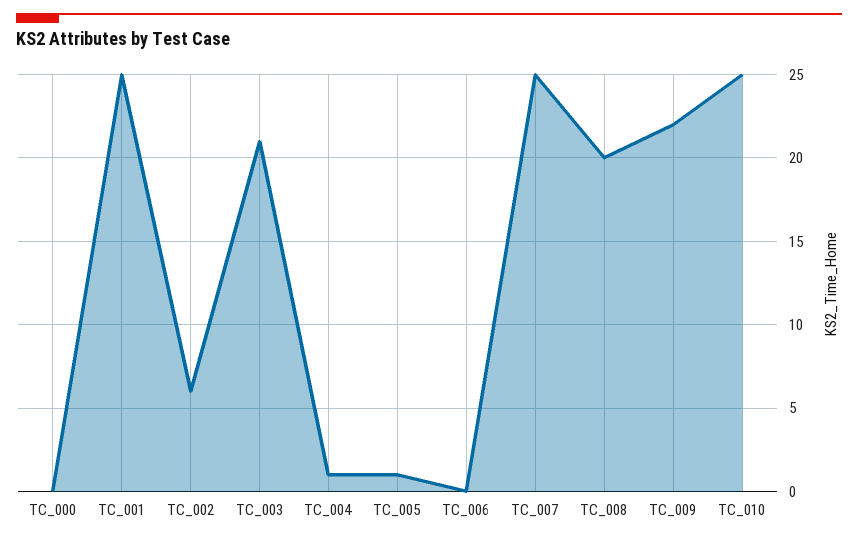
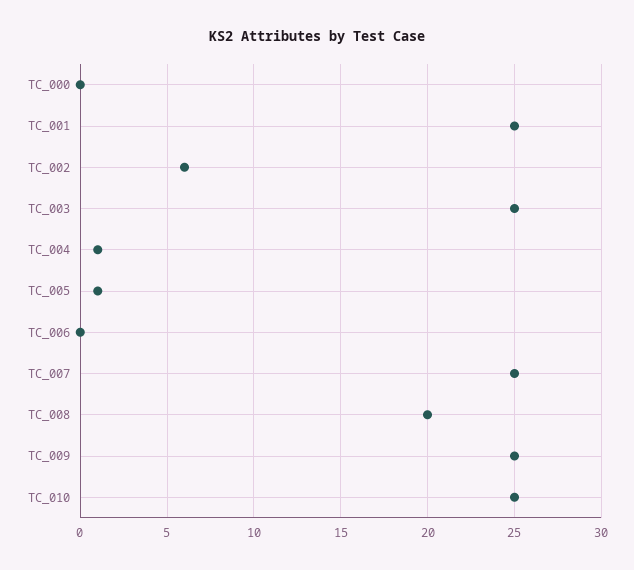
  {
    "TC_000": 0,
    "TC_001": 25,
    "TC_002": 6,
-   "TC_003": 21,
+   "TC_003": 25,
    "TC_004": 1,
    "TC_005": 1,
    "TC_006": 0,
    "TC_007": 25,
    "TC_008": 20,
-   "TC_009": 22,
+   "TC_009": 25,
    "TC_010": 25
  }

